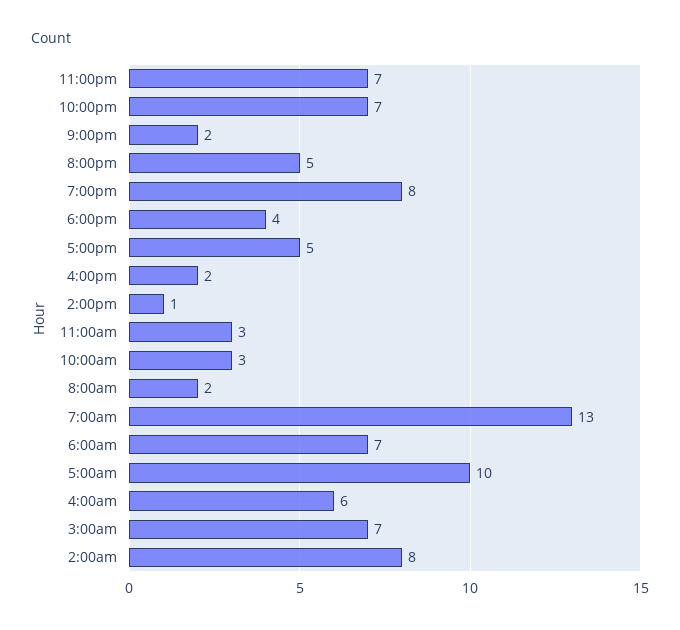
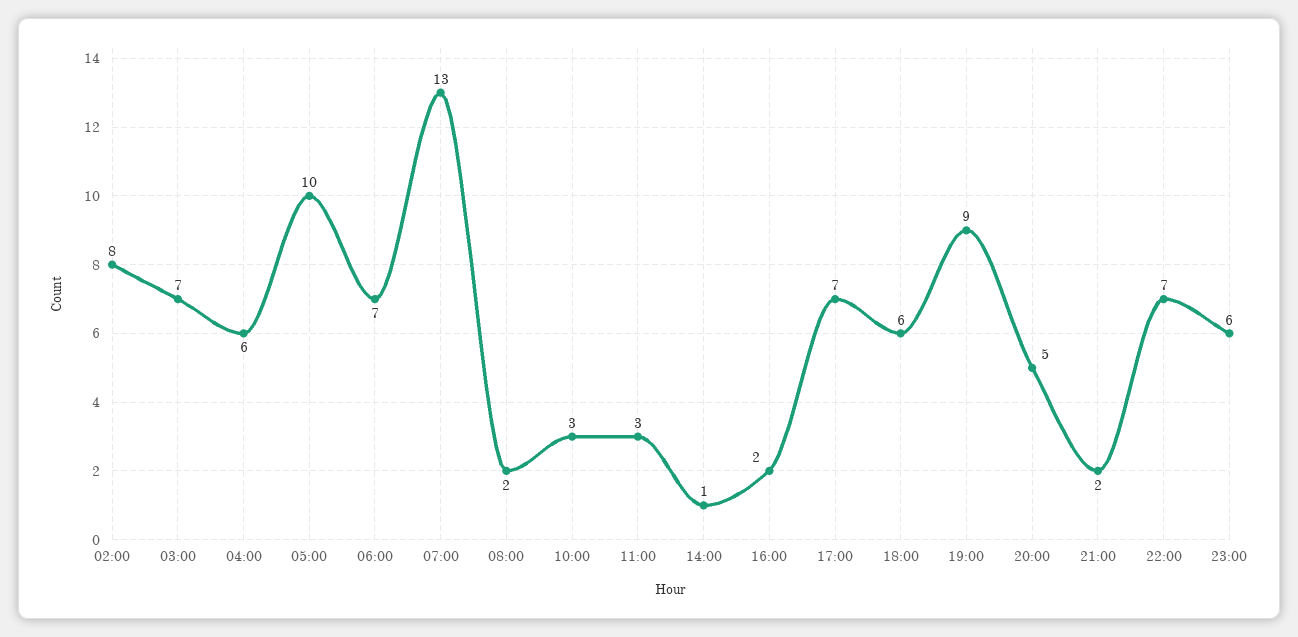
  {
-   "11:00pm": 7,
+   "11:00pm": 6,
    "10:00pm": 7,
    "9:00pm": 2,
    "8:00pm": 5,
-   "7:00pm": 8,
+   "7:00pm": 9,
-   "6:00pm": 4,
+   "6:00pm": 6,
-   "5:00pm": 5,
+   "5:00pm": 7,
    "4:00pm": 2,
    "2:00pm": 1,
    "11:00am": 3,
    "10:00am": 3,
    "8:00am": 2,
    "7:00am": 13,
    "6:00am": 7,
    "5:00am": 10,
    "4:00am": 6,
    "3:00am": 7,
    "2:00am": 8
  }

